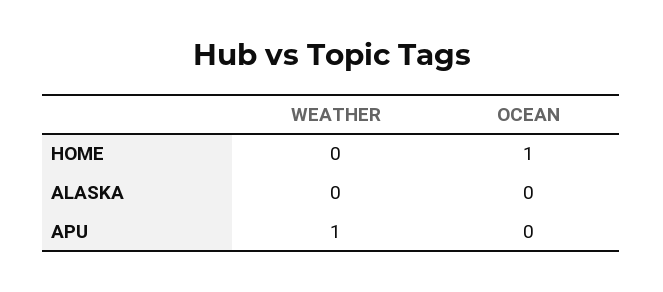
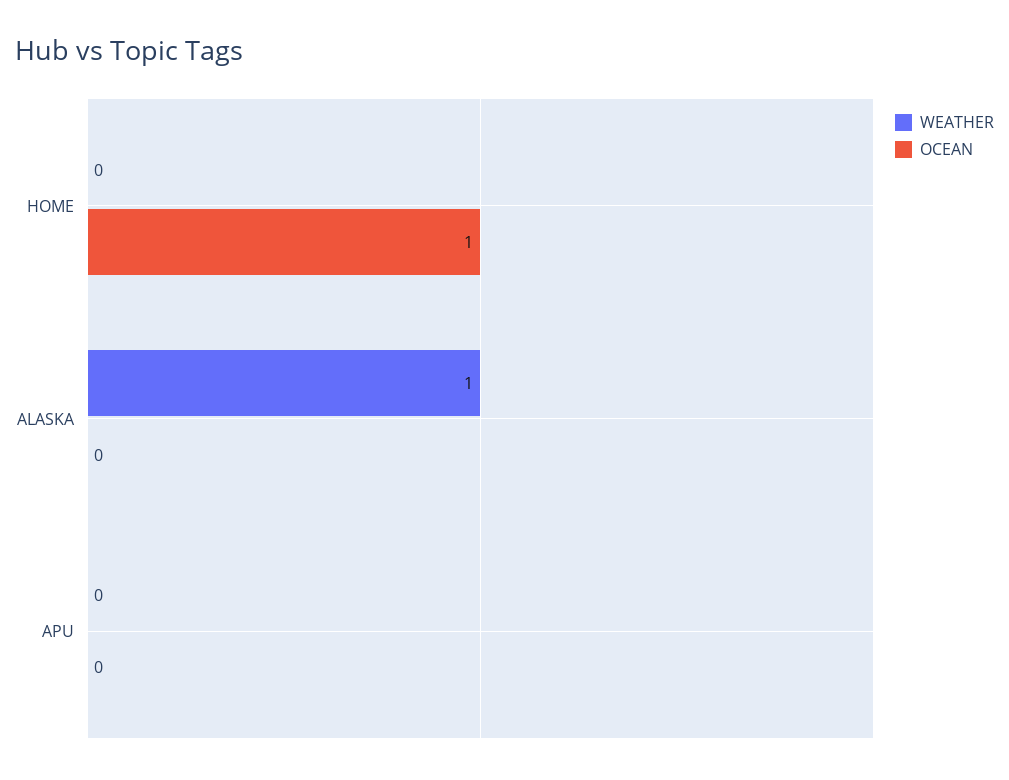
  {
    "WEATHER": {
      "HOME": 0,
-     "ALASKA": 0,
+     "ALASKA": 1,
-     "APU": 1
+     "APU": 0
    },
    "OCEAN": {
      "HOME": 1,
      "ALASKA": 0,
      "APU": 0
    }
  }

